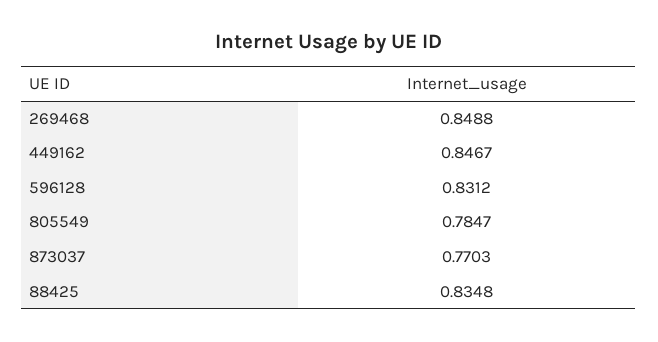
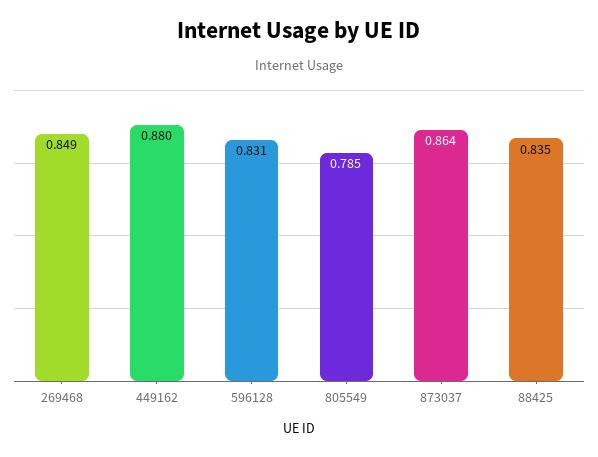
  {
    "269468": 0.8488,
-   "449162": 0.8467,
+   "449162": 0.88,
    "596128": 0.8312,
    "805549": 0.7847,
-   "873037": 0.7703,
+   "873037": 0.864,
    "88425": 0.8348
  }

